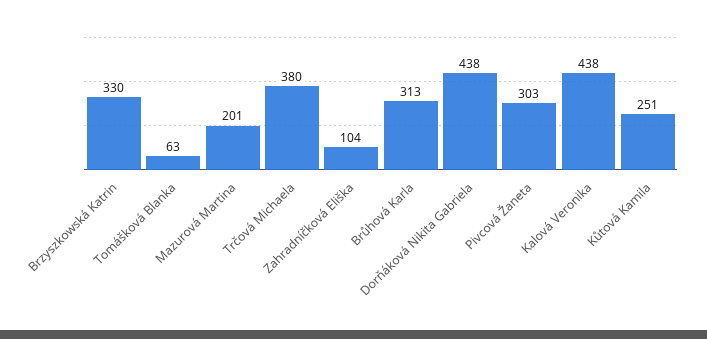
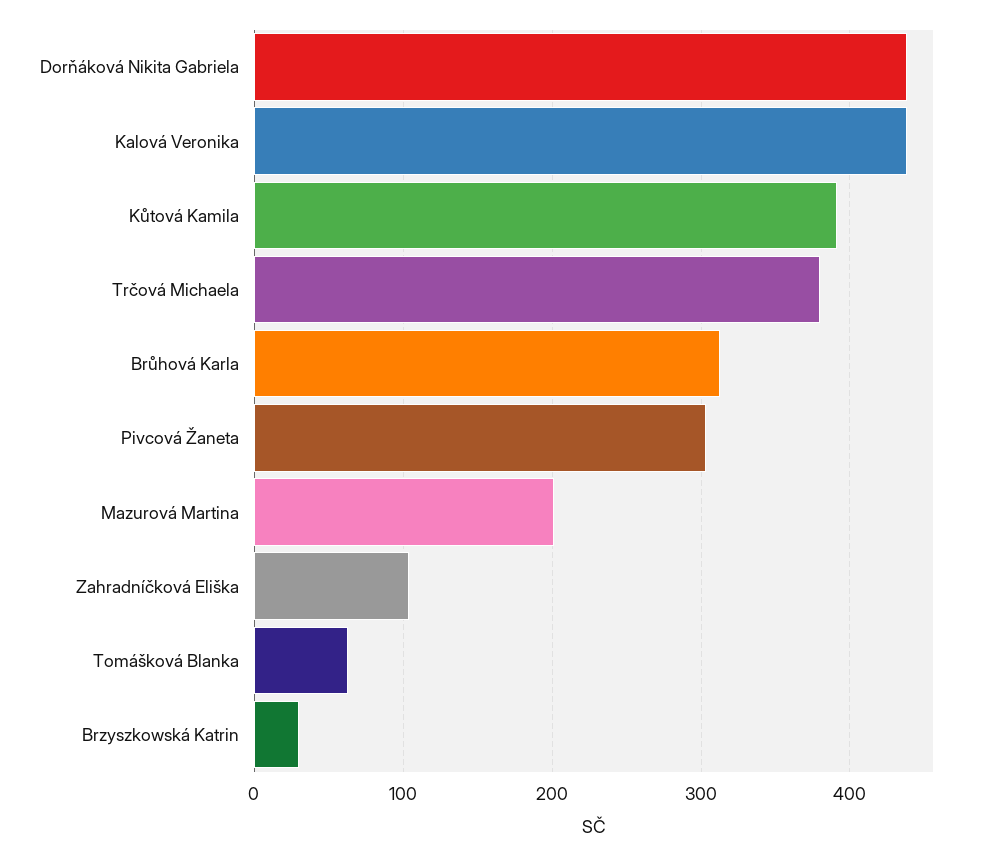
  {
-   "Brzyszkowská Katrin": 330,
+   "Brzyszkowská Katrin": 30,
    "Tomášková Blanka": 63,
    "Mazurová Martina": 201,
    "Trčová Michaela": 380,
    "Zahradníčková Eliška": 104,
    "Brůhová Karla": 313,
    "Dorňáková Nikita Gabriela": 438,
    "Pivcová Žaneta": 303,
    "Kalová Veronika": 438,
-   "Kůtová Kamila": 251
+   "Kůtová Kamila": 390
  }

